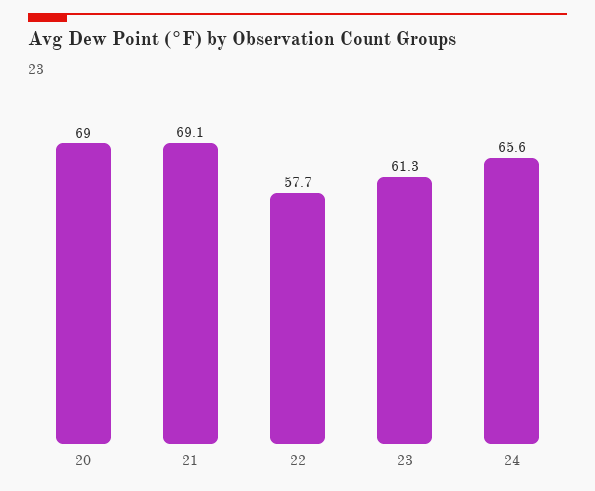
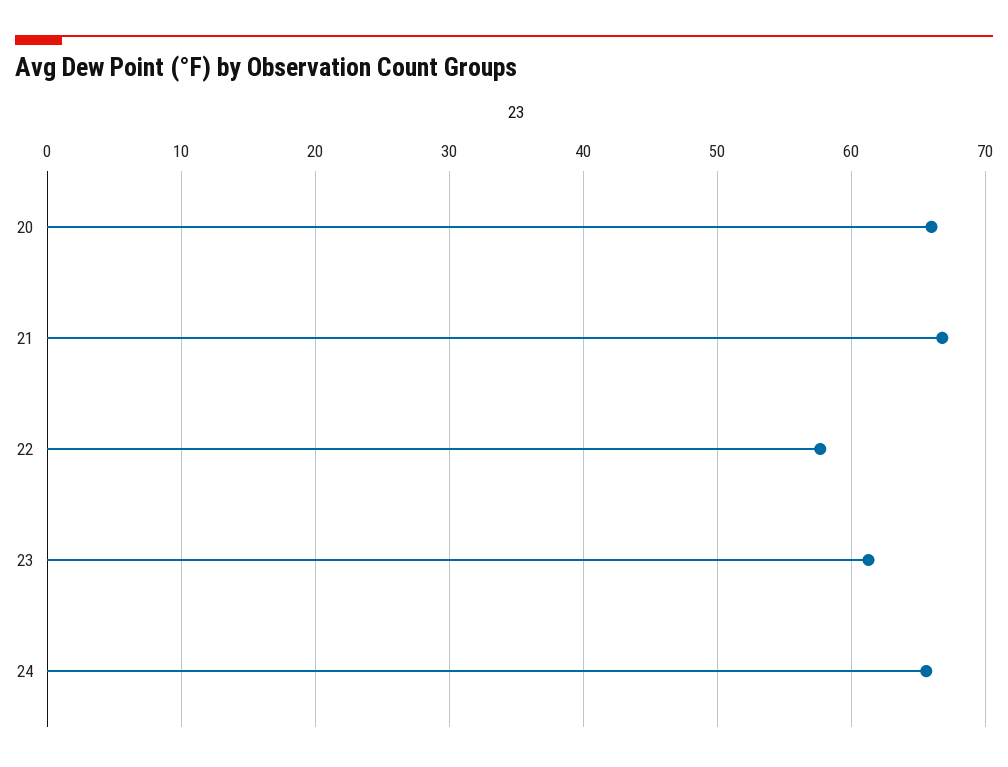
  {
-   "20": 69,
+   "20": 66,
-   "21": 69.1,
+   "21": 67,
    "22": 57.7,
    "23": 61.3,
    "24": 65.6
  }

